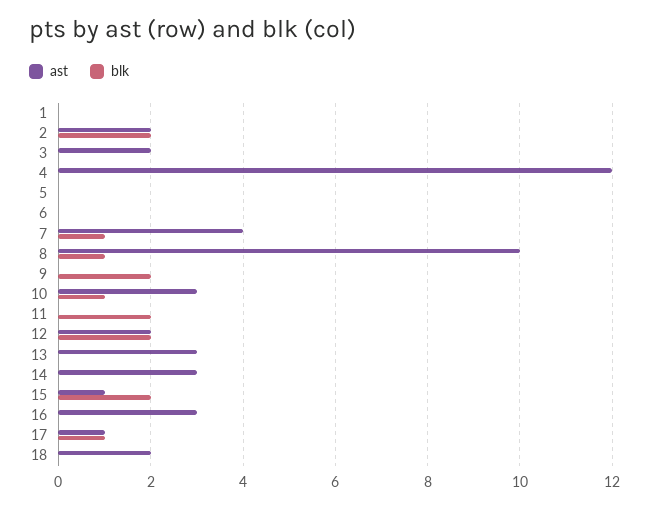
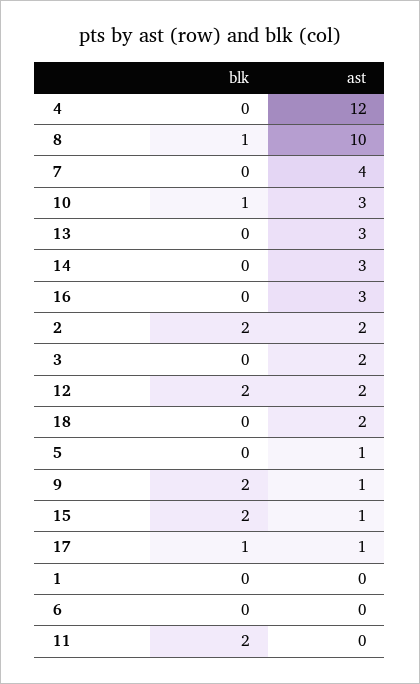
  {
    "ast": {
      "1": 0,
      "2": 2,
      "3": 2,
      "4": 12,
-     "5": 0,
+     "5": 1,
      "6": 0,
      "7": 4,
      "8": 10,
-     "9": 0,
+     "9": 1,
      "10": 3,
      "11": 0,
      "12": 2,
      "13": 3,
      "14": 3,
      "15": 1,
      "16": 3,
      "17": 1,
      "18": 2
    },
    "blk": {
      "1": 0,
      "2": 2,
      "3": 0,
      "4": 0,
      "5": 0,
      "6": 0,
-     "7": 1,
+     "7": 0,
      "8": 1,
      "9": 2,
      "10": 1,
      "11": 2,
      "12": 2,
      "13": 0,
      "14": 0,
      "15": 2,
      "16": 0,
      "17": 1,
      "18": 0
    }
  }

